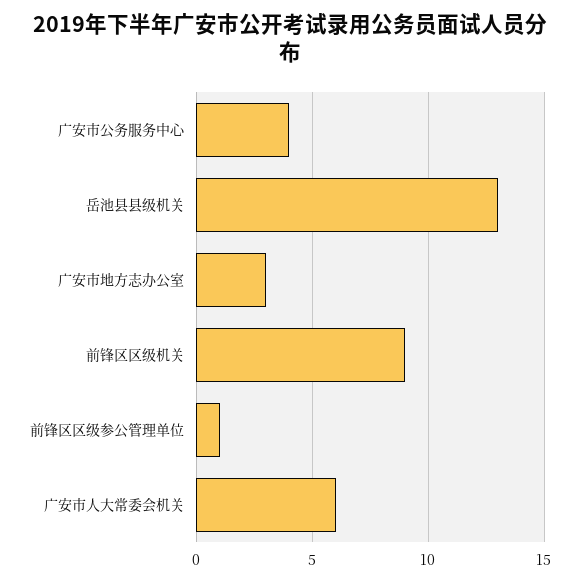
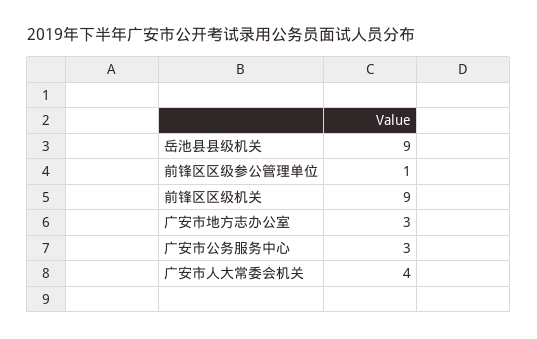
  {
-   "广安市公务服务中心": 4,
+   "广安市公务服务中心": 3,
-   "岳池县县级机关": 13,
+   "岳池县县级机关": 9,
    "广安市地方志办公室": 3,
    "前锋区区级机关": 9,
    "前锋区区级参公管理单位": 1,
-   "广安市人大常委会机关": 6
+   "广安市人大常委会机关": 4
  }

